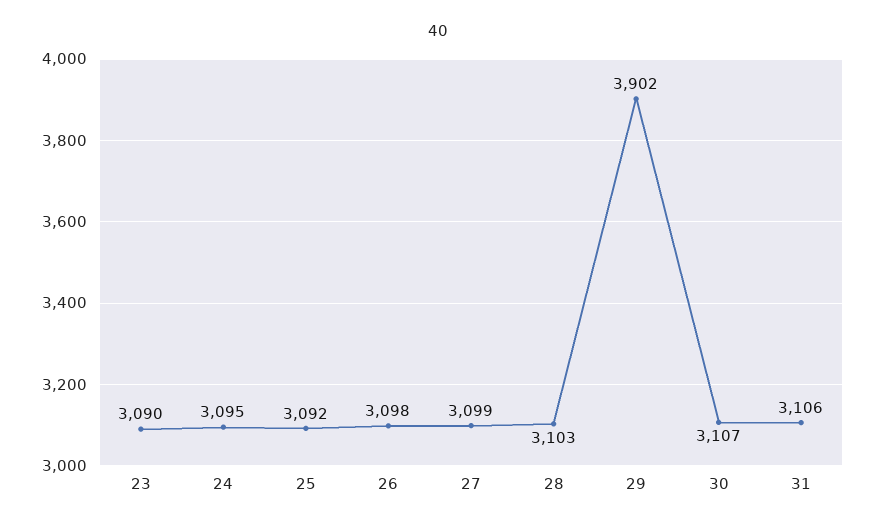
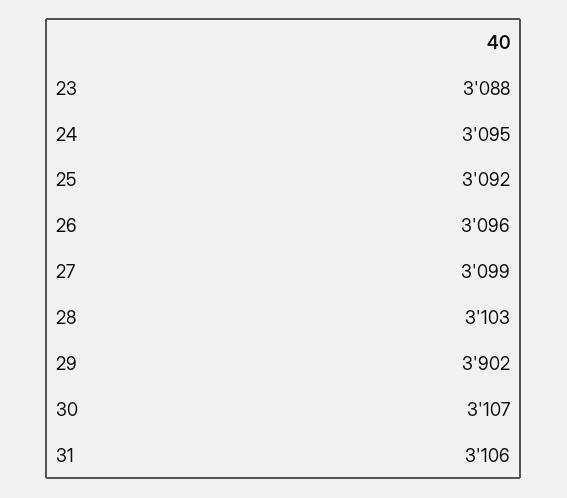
  {
-   "23": 3090,
+   "23": 3088,
    "24": 3095,
    "25": 3092,
-   "26": 3098,
+   "26": 3096,
    "27": 3099,
    "28": 3103,
    "29": 3902,
    "30": 3107,
    "31": 3106
  }

